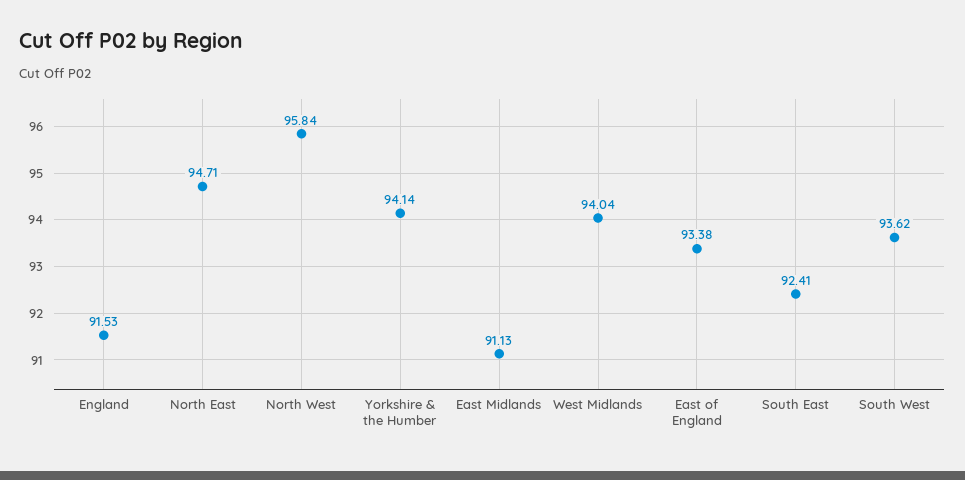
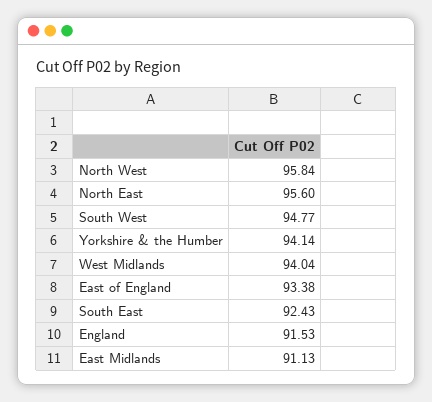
  {
    "England": 91.53,
-   "North East": 94.71,
+   "North East": 95.6,
    "North West": 95.84,
    "Yorkshire & the Humber": 94.14,
    "East Midlands": 91.13,
    "West Midlands": 94.04,
    "East of England": 93.38,
-   "South East": 92.41,
+   "South East": 92.43,
-   "South West": 93.62
+   "South West": 94.77
  }

